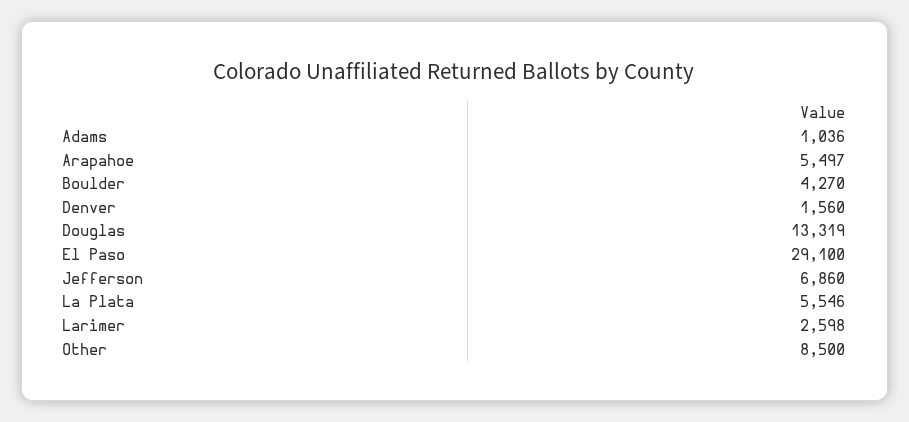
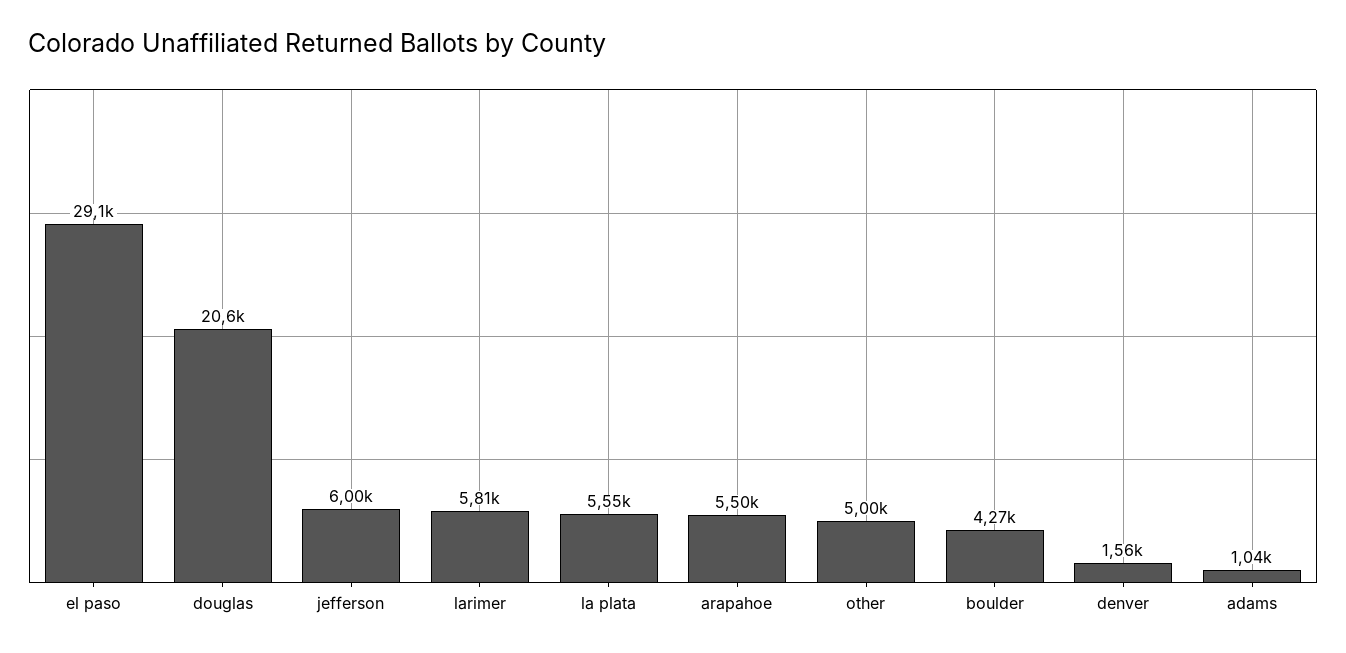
  {
    "Adams": 1036,
    "Arapahoe": 5497,
    "Boulder": 4270,
    "Denver": 1560,
-   "Douglas": 13319,
+   "Douglas": 20600,
    "El Paso": 29100,
-   "Jefferson": 6860,
+   "Jefferson": 6000,
    "La Plata": 5546,
-   "Larimer": 2598,
+   "Larimer": 5810,
-   "Other": 8500
+   "Other": 5000
  }

